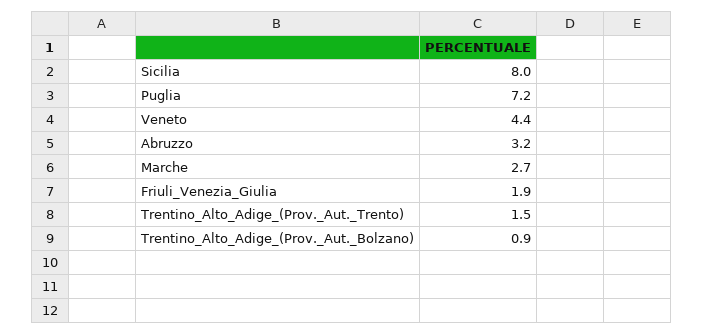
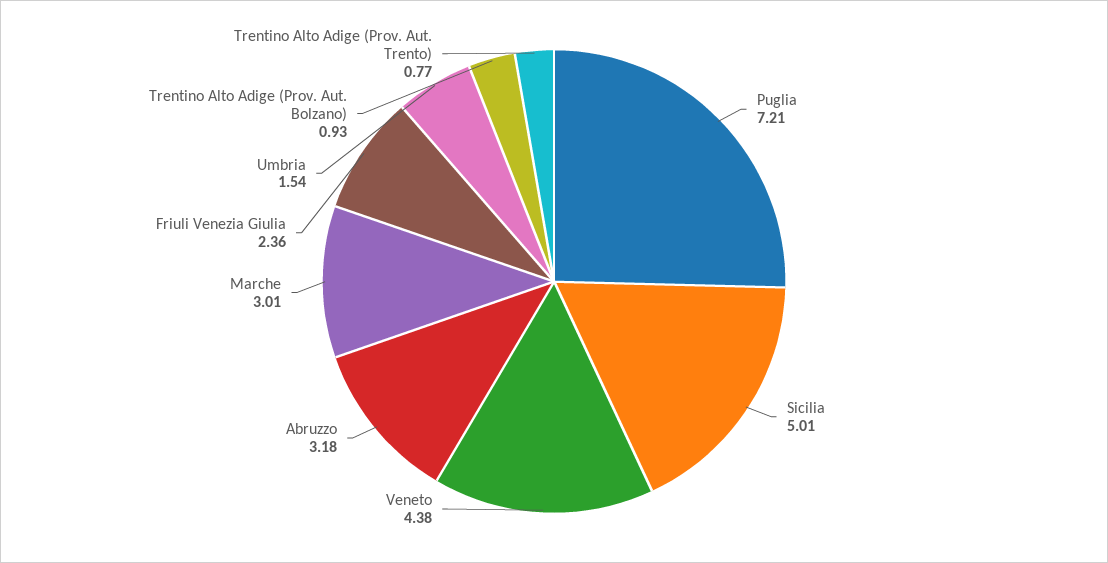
  {
-   "Sicilia": 8,
+   "Sicilia": 5.01,
    "Puglia": 7.21,
    "Veneto": 4.38,
    "Abruzzo": 3.18,
-   "Marche": 2.7,
+   "Marche": 3.01,
-   "Friuli_Venezia_Giulia": 1.9,
+   "Friuli_Venezia_Giulia": 2.36,
-   "Trentino_Alto_Adige_(Prov._Aut._Trento)": 1.5,
+   "Trentino_Alto_Adige_(Prov._Aut._Trento)": 0.77,
-   "Trentino_Alto_Adige_(Prov._Aut._Bolzano)": 0.93
+   "Trentino_Alto_Adige_(Prov._Aut._Bolzano)": 0.93,
+   "Umbria": 1.54
  }

